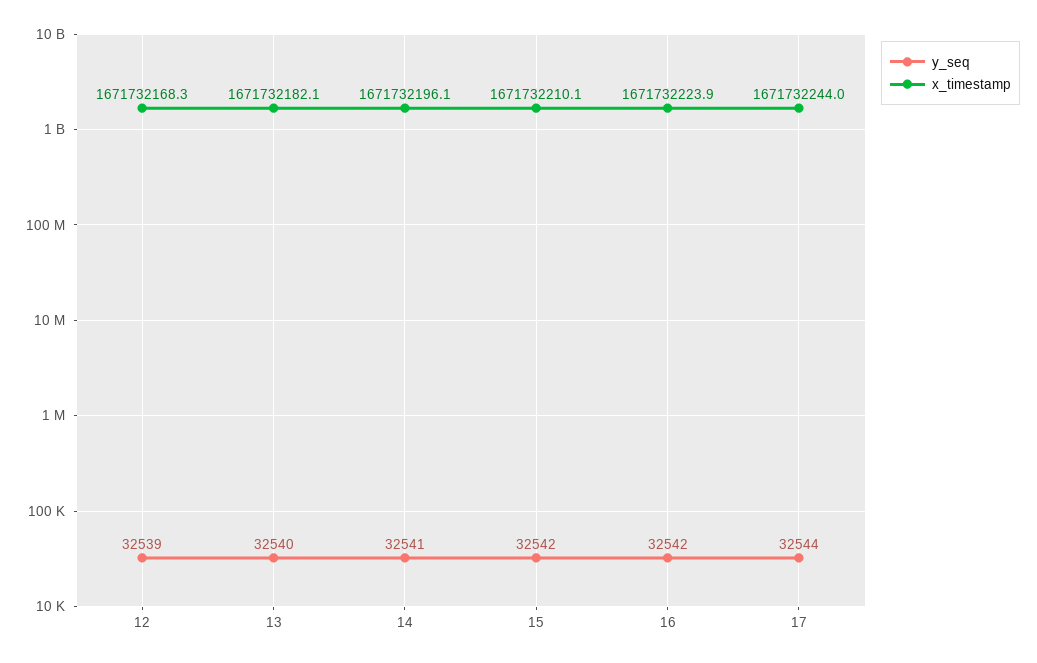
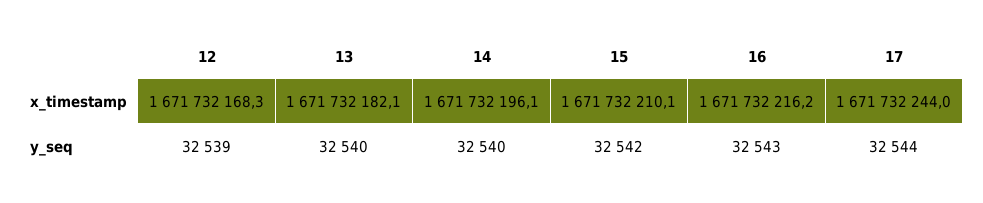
  {
    "y_seq": {
      "12": 32539,
      "13": 32540,
-     "14": 32541,
+     "14": 32540,
      "15": 32542,
-     "16": 32542,
+     "16": 32543,
      "17": 32544
    },
    "x_timestamp": {
      "12": 1671732168.3,
      "13": 1671732182.1,
      "14": 1671732196.1,
      "15": 1671732210.1,
-     "16": 1671732223.9,
+     "16": 1671732216.2,
      "17": 1671732244
    }
  }

